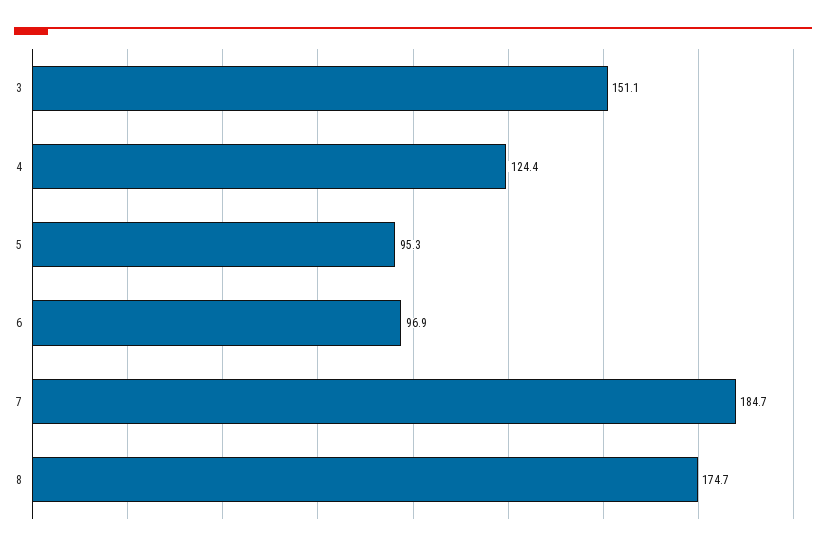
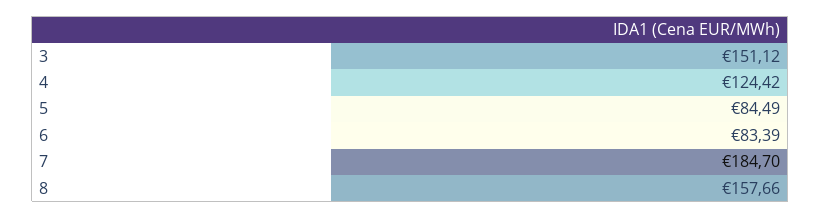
  {
    "3": 151.12,
    "4": 124.42,
-   "5": 95.3,
+   "5": 84.49,
-   "6": 96.9,
+   "6": 83.39,
    "7": 184.7,
-   "8": 174.7
+   "8": 157.66
  }

